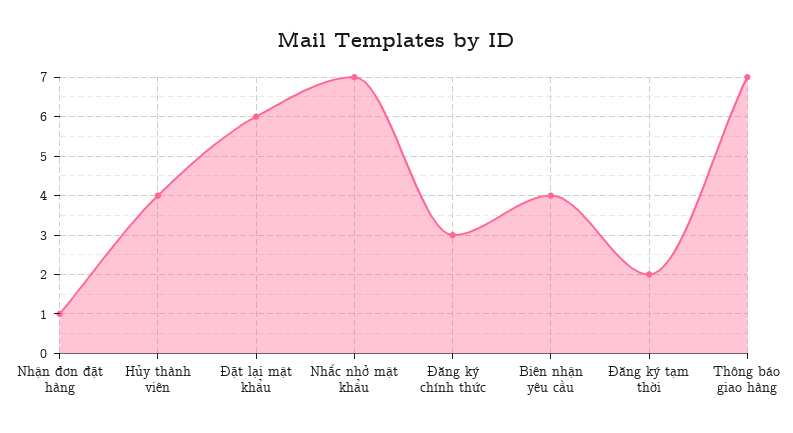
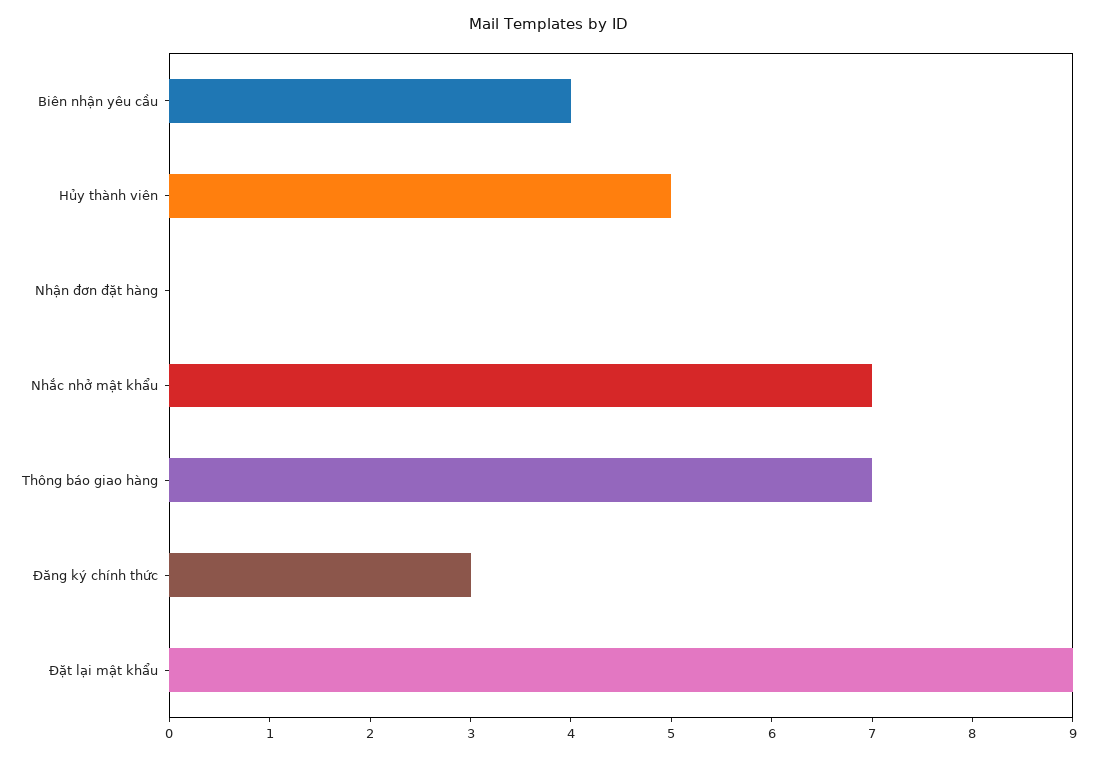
  {
-   "Nhận đơn đặt hàng": 1,
+   "Nhận đơn đặt hàng": 0,
-   "Hủy thành viên": 4,
+   "Hủy thành viên": 5,
-   "Đặt lại mật khẩu": 6,
+   "Đặt lại mật khẩu": 9,
    "Nhắc nhở mật khẩu": 7,
    "Đăng ký chính thức": 3,
    "Biên nhận yêu cầu": 4,
-   "Đăng ký tạm thời": 2,
    "Thông báo giao hàng": 7
  }

